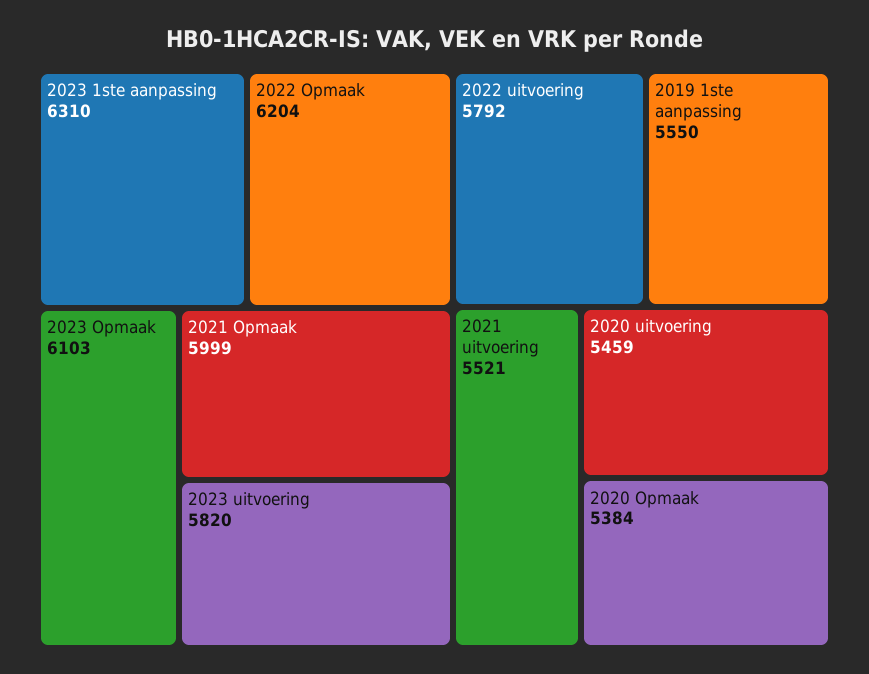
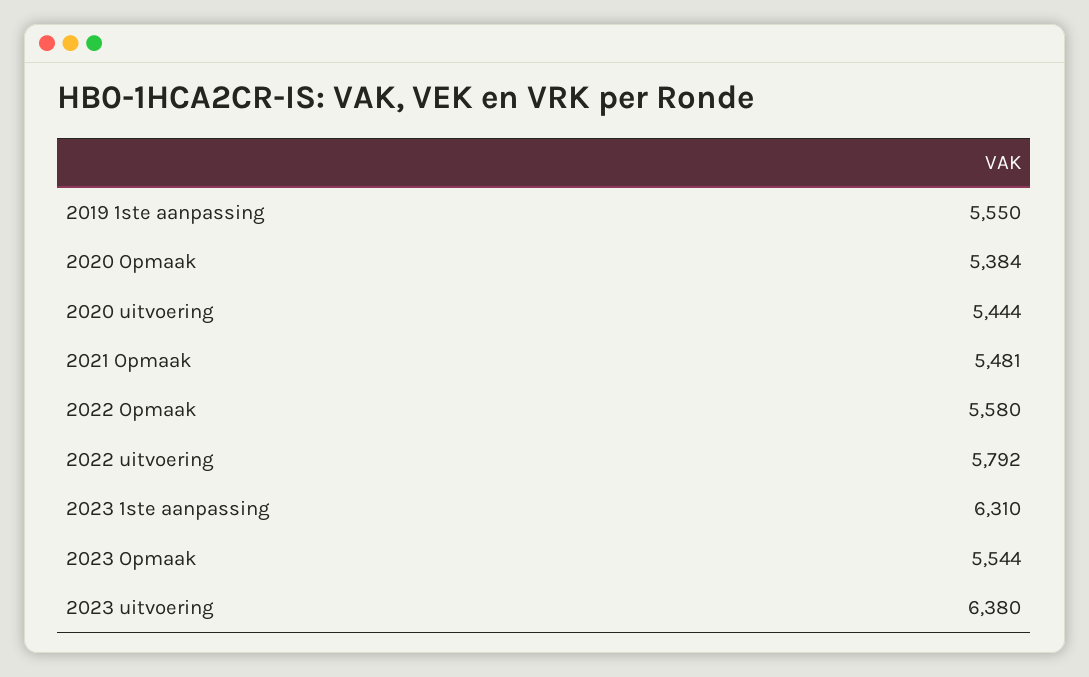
  {
    "2023 1ste aanpassing": 6310,
-   "2022 Opmaak": 6204,
+   "2022 Opmaak": 5580,
-   "2023 Opmaak": 6103,
+   "2023 Opmaak": 5544,
-   "2021 Opmaak": 5999,
+   "2021 Opmaak": 5481,
-   "2023 uitvoering": 5820,
+   "2023 uitvoering": 6380,
    "2022 uitvoering": 5792,
    "2019 1ste aanpassing": 5550,
-   "2021 uitvoering": 5521,
-   "2020 uitvoering": 5459,
+   "2020 uitvoering": 5444,
    "2020 Opmaak": 5384
  }

